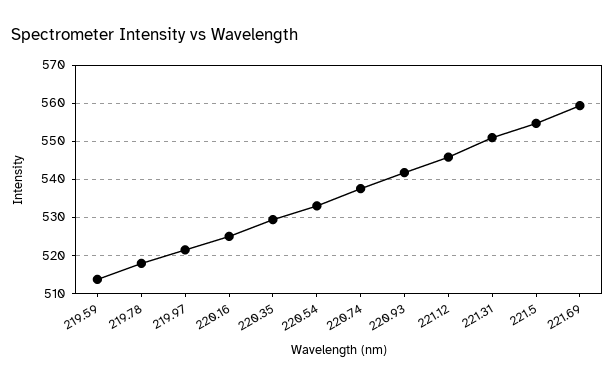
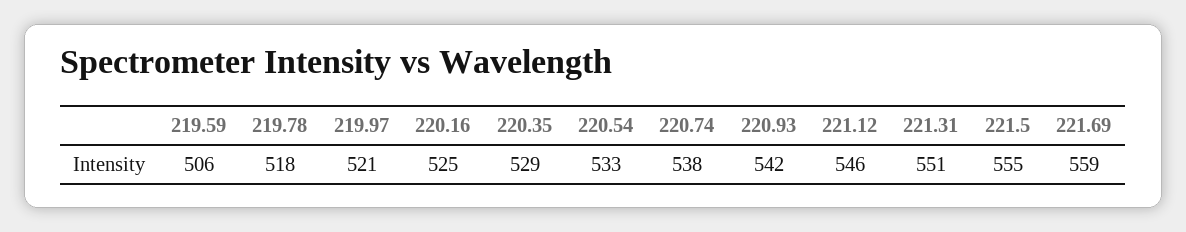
  {
-   "219.59": 514,
+   "219.59": 506,
    "219.78": 518,
    "219.97": 521,
    "220.16": 525,
    "220.35": 529,
    "220.54": 533,
    "220.74": 538,
    "220.93": 542,
    "221.12": 546,
    "221.31": 551,
    "221.5": 555,
    "221.69": 559
  }

